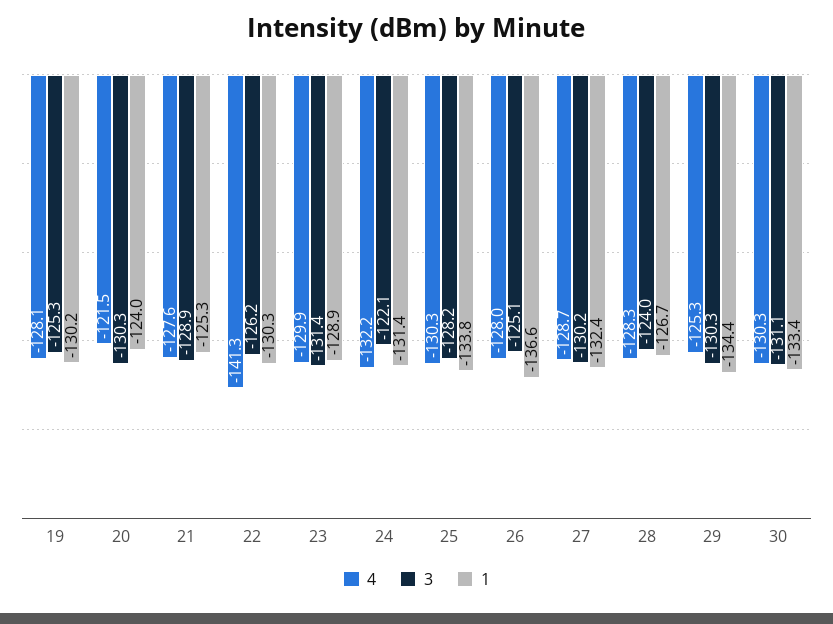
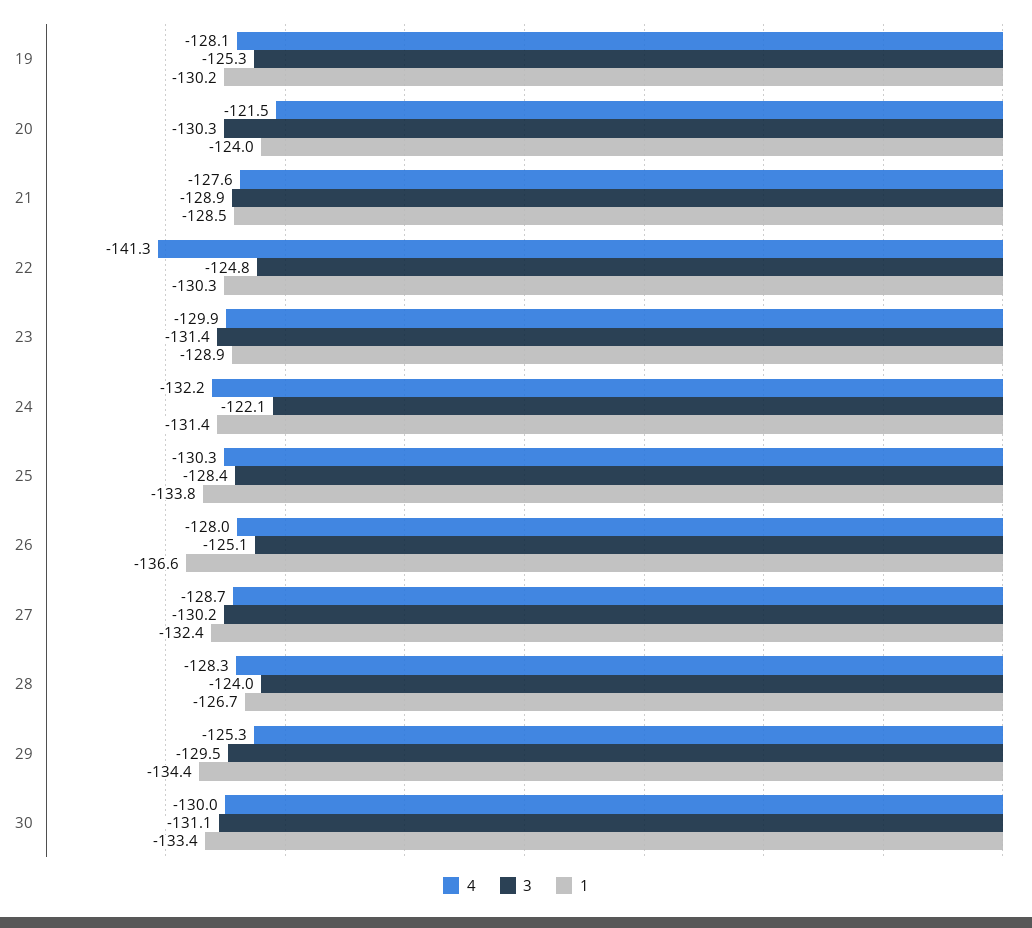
  {
    "4": {
      "19": -128.1,
      "20": -121.5,
      "21": -127.6,
      "22": -141.3,
      "23": -129.9,
      "24": -132.2,
      "25": -130.3,
      "26": -128,
      "27": -128.7,
      "28": -128.3,
      "29": -125.3,
-     "30": -130.3
+     "30": -130
    },
    "3": {
      "19": -125.3,
      "20": -130.3,
      "21": -128.9,
-     "22": -126.2,
+     "22": -124.8,
      "23": -131.4,
      "24": -122.1,
-     "25": -128.2,
+     "25": -128.4,
      "26": -125.1,
      "27": -130.2,
      "28": -124,
-     "29": -130.3,
+     "29": -129.5,
      "30": -131.1
    },
    "1": {
      "19": -130.2,
      "20": -124,
-     "21": -125.3,
+     "21": -128.5,
      "22": -130.3,
      "23": -128.9,
      "24": -131.4,
      "25": -133.8,
      "26": -136.6,
      "27": -132.4,
      "28": -126.7,
      "29": -134.4,
      "30": -133.4
    }
  }

